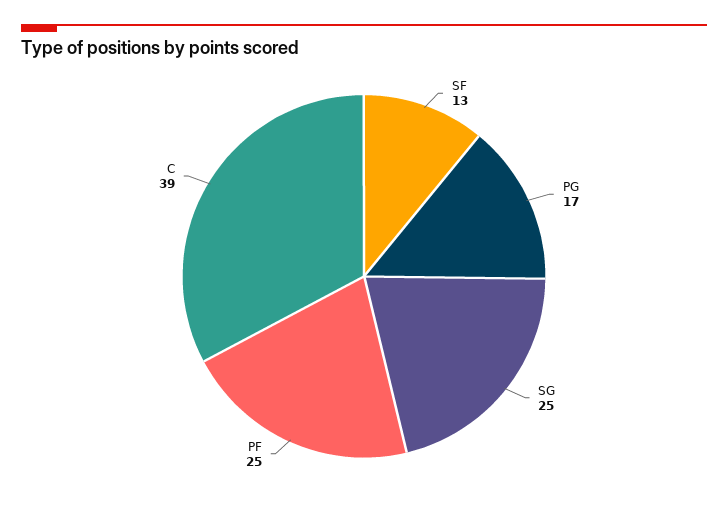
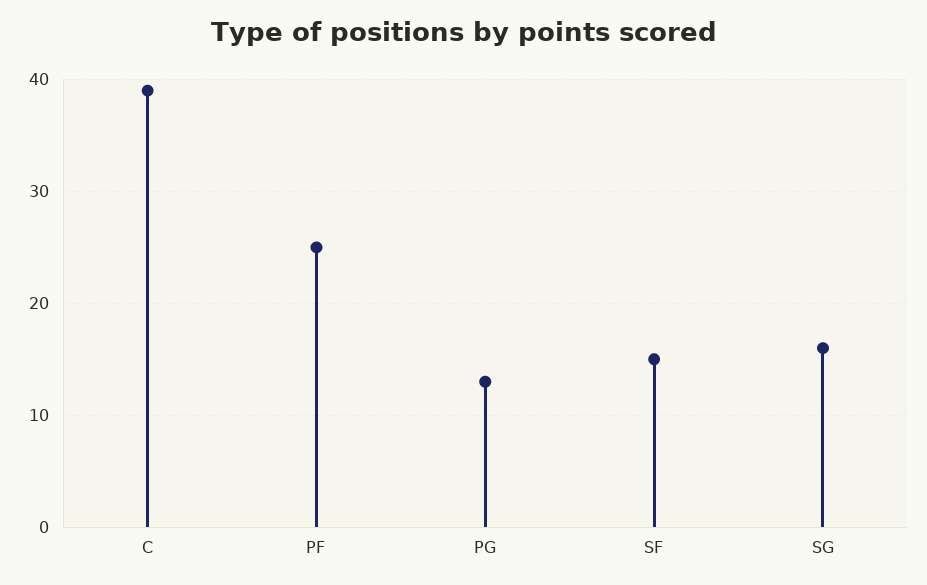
  {
-   "SF": 13,
+   "SF": 15,
-   "PG": 17,
+   "PG": 13,
-   "SG": 25,
+   "SG": 16,
    "PF": 25,
    "C": 39
  }

